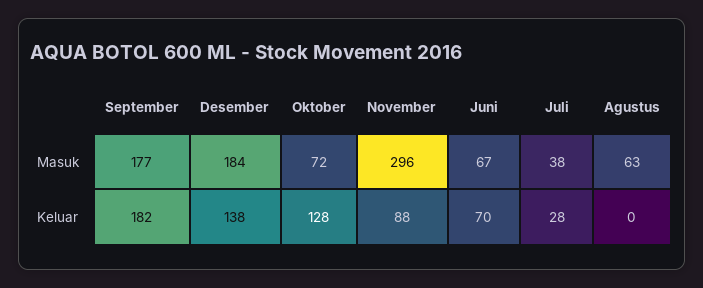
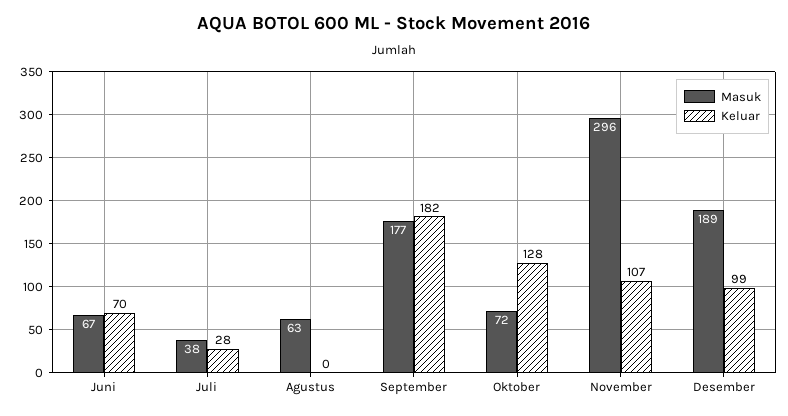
  {
    "Masuk": {
      "September": 177,
-     "Desember": 184,
+     "Desember": 189,
      "Oktober": 72,
      "November": 296,
      "Juni": 67,
      "Juli": 38,
      "Agustus": 63
    },
    "Keluar": {
      "September": 182,
-     "Desember": 138,
+     "Desember": 99,
      "Oktober": 128,
-     "November": 88,
+     "November": 107,
      "Juni": 70,
      "Juli": 28,
      "Agustus": 0
    }
  }

